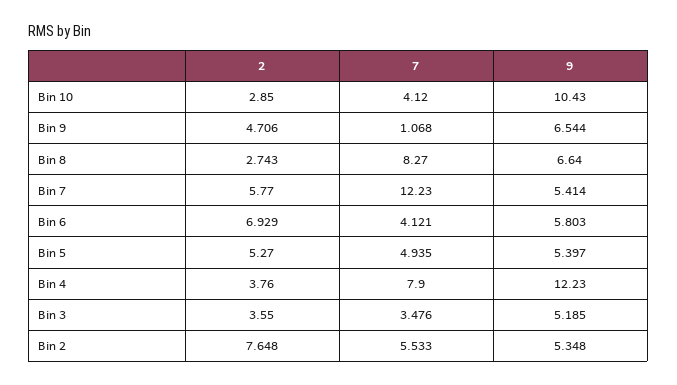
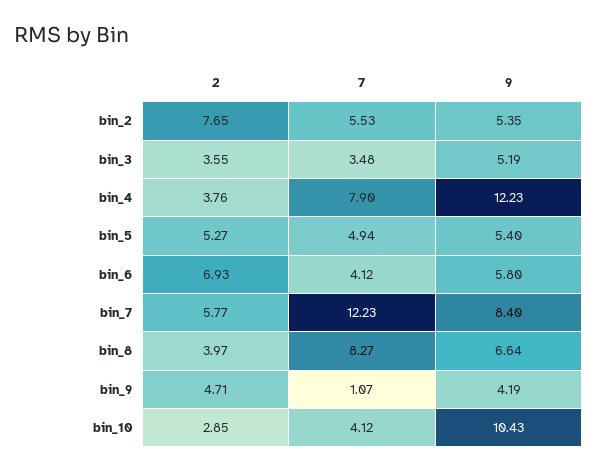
  {
    "2": {
      "Bin 10": 2.85,
      "Bin 9": 4.706,
-     "Bin 8": 2.743,
+     "Bin 8": 3.97,
      "Bin 7": 5.77,
      "Bin 6": 6.929,
      "Bin 5": 5.27,
      "Bin 4": 3.76,
      "Bin 3": 3.55,
      "Bin 2": 7.648
    },
    "7": {
      "Bin 10": 4.12,
      "Bin 9": 1.068,
      "Bin 8": 8.27,
      "Bin 7": 12.23,
      "Bin 6": 4.121,
      "Bin 5": 4.935,
      "Bin 4": 7.9,
      "Bin 3": 3.476,
      "Bin 2": 5.533
    },
    "9": {
      "Bin 10": 10.43,
-     "Bin 9": 6.544,
+     "Bin 9": 4.19,
      "Bin 8": 6.64,
-     "Bin 7": 5.414,
+     "Bin 7": 8.4,
      "Bin 6": 5.803,
      "Bin 5": 5.397,
      "Bin 4": 12.23,
      "Bin 3": 5.185,
      "Bin 2": 5.348
    }
  }

